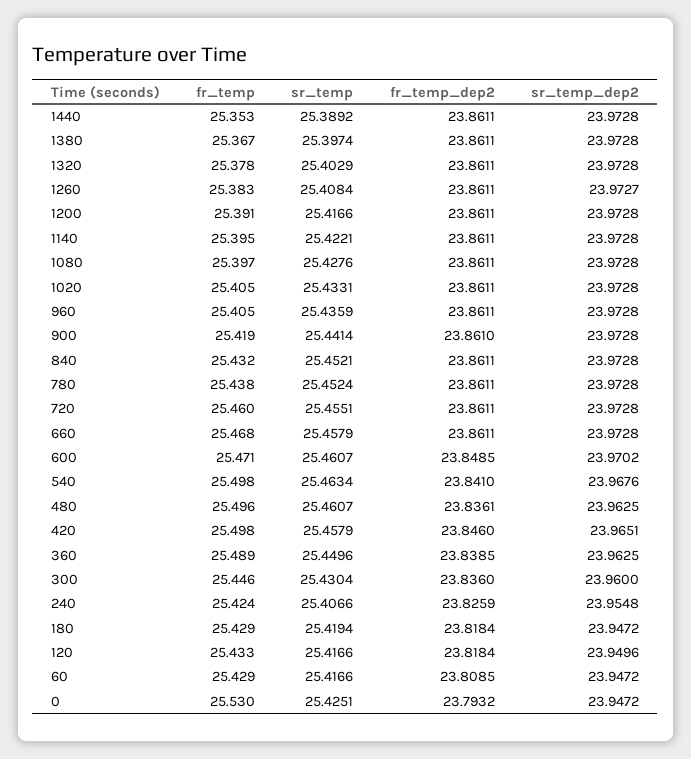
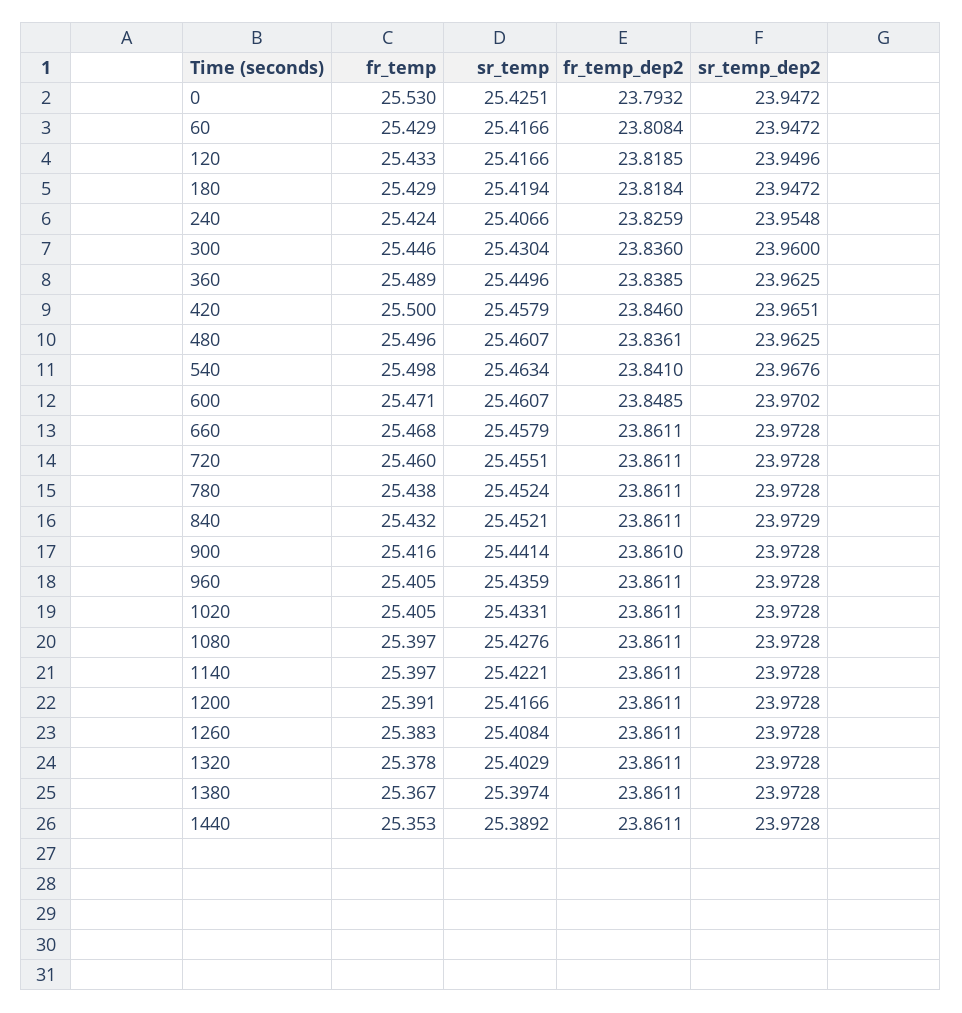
  {
    "fr_temp": {
      "1440": 25.353,
      "1380": 25.367,
      "1320": 25.378,
      "1260": 25.383,
      "1200": 25.391,
-     "1140": 25.395,
+     "1140": 25.397,
      "1080": 25.397,
      "1020": 25.405,
      "960": 25.405,
-     "900": 25.419,
+     "900": 25.416,
      "840": 25.432,
      "780": 25.438,
      "720": 25.46,
      "660": 25.468,
      "600": 25.471,
      "540": 25.498,
      "480": 25.496,
-     "420": 25.498,
+     "420": 25.5,
      "360": 25.489,
      "300": 25.446,
      "240": 25.424,
      "180": 25.429,
      "120": 25.433,
      "60": 25.429,
      "0": 25.53
    },
    "sr_temp": {
      "1440": 25.3892,
      "1380": 25.3974,
      "1320": 25.4029,
      "1260": 25.4084,
      "1200": 25.4166,
      "1140": 25.4221,
      "1080": 25.4276,
      "1020": 25.4331,
      "960": 25.4359,
      "900": 25.4414,
      "840": 25.4521,
      "780": 25.4524,
      "720": 25.4551,
      "660": 25.4579,
      "600": 25.4607,
      "540": 25.4634,
      "480": 25.4607,
      "420": 25.4579,
      "360": 25.4496,
      "300": 25.4304,
      "240": 25.4066,
      "180": 25.4194,
      "120": 25.4166,
      "60": 25.4166,
      "0": 25.4251
    },
    "fr_temp_dep2": {
      "1440": 23.8611,
      "1380": 23.8611,
      "1320": 23.8611,
      "1260": 23.8611,
      "1200": 23.8611,
      "1140": 23.8611,
      "1080": 23.8611,
      "1020": 23.8611,
      "960": 23.8611,
      "900": 23.861,
      "840": 23.8611,
      "780": 23.8611,
      "720": 23.8611,
      "660": 23.8611,
      "600": 23.8485,
      "540": 23.841,
      "480": 23.8361,
      "420": 23.846,
      "360": 23.8385,
      "300": 23.836,
      "240": 23.8259,
      "180": 23.8184,
-     "120": 23.8184,
+     "120": 23.8185,
-     "60": 23.8085,
+     "60": 23.8084,
      "0": 23.7932
    },
    "sr_temp_dep2": {
      "1440": 23.9728,
      "1380": 23.9728,
      "1320": 23.9728,
-     "1260": 23.9727,
+     "1260": 23.9728,
      "1200": 23.9728,
      "1140": 23.9728,
      "1080": 23.9728,
      "1020": 23.9728,
      "960": 23.9728,
      "900": 23.9728,
-     "840": 23.9728,
+     "840": 23.9729,
      "780": 23.9728,
      "720": 23.9728,
      "660": 23.9728,
      "600": 23.9702,
      "540": 23.9676,
      "480": 23.9625,
      "420": 23.9651,
      "360": 23.9625,
      "300": 23.96,
      "240": 23.9548,
      "180": 23.9472,
      "120": 23.9496,
      "60": 23.9472,
      "0": 23.9472
    }
  }

